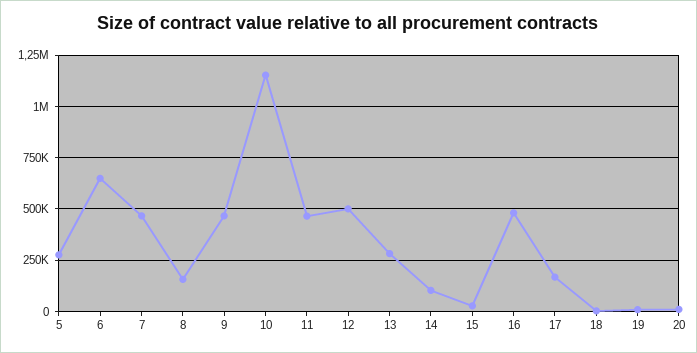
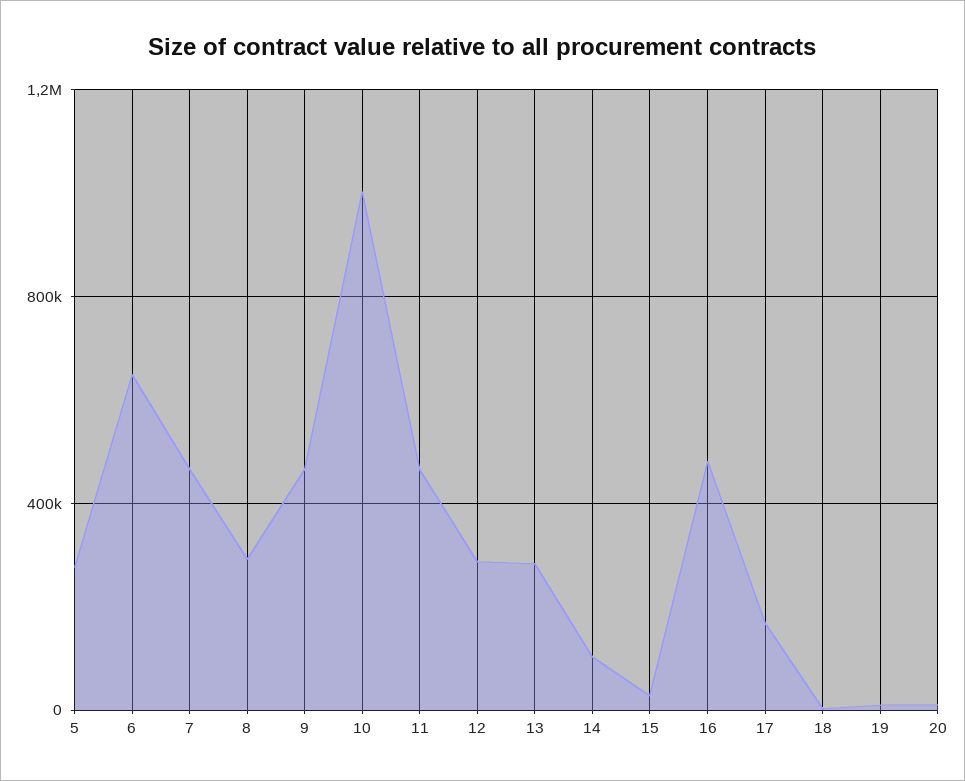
  {
    "5": 300000,
    "6": 650000,
    "7": 450000,
-   "8": 150000,
+   "8": 300000,
    "9": 450000,
-   "10": 1150000,
+   "10": 1000000,
    "11": 450000,
-   "12": 500000,
+   "12": 300000,
    "13": 300000,
    "14": 100000,
    "15": 50000,
    "16": 500000,
    "17": 150000,
    "18": 0,
    "19": 0,
    "20": 0
  }

